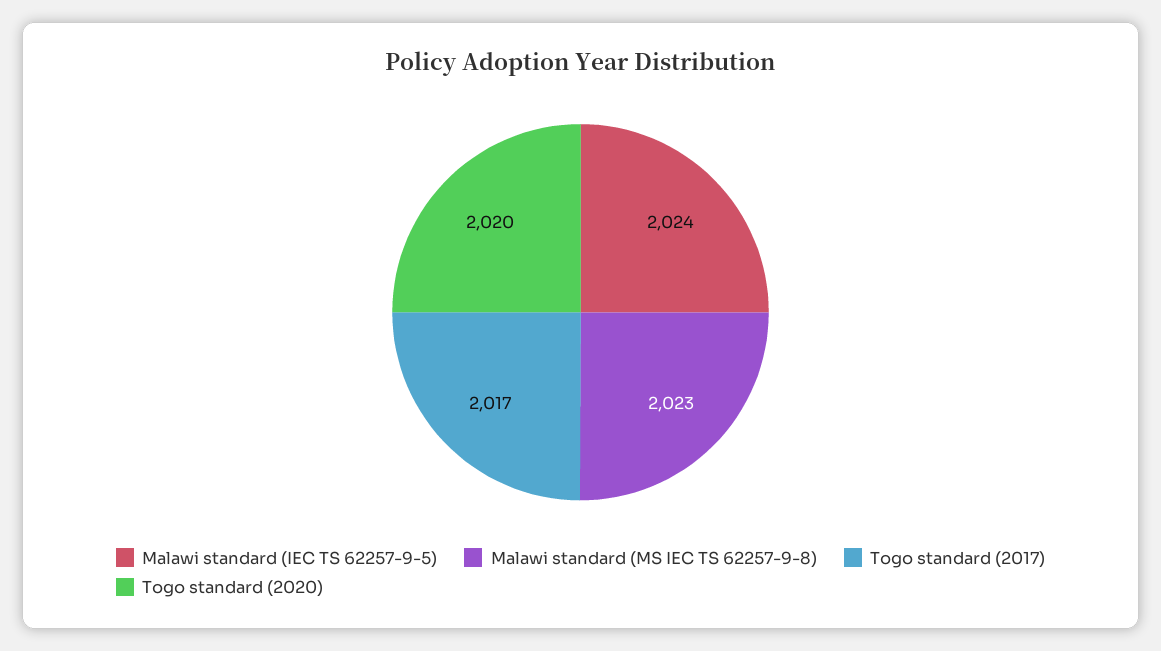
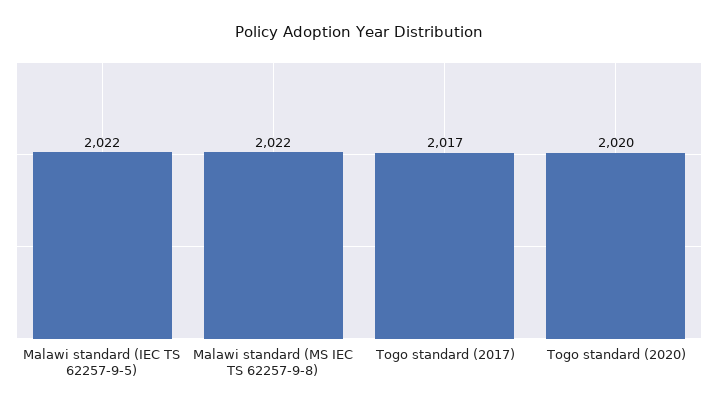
  {
-   "Malawi standard (IEC TS 62257-9-5)": 2024,
+   "Malawi standard (IEC TS 62257-9-5)": 2022,
-   "Malawi standard (MS IEC TS 62257-9-8)": 2023,
+   "Malawi standard (MS IEC TS 62257-9-8)": 2022,
    "Togo standard (2017)": 2017,
    "Togo standard (2020)": 2020
  }

